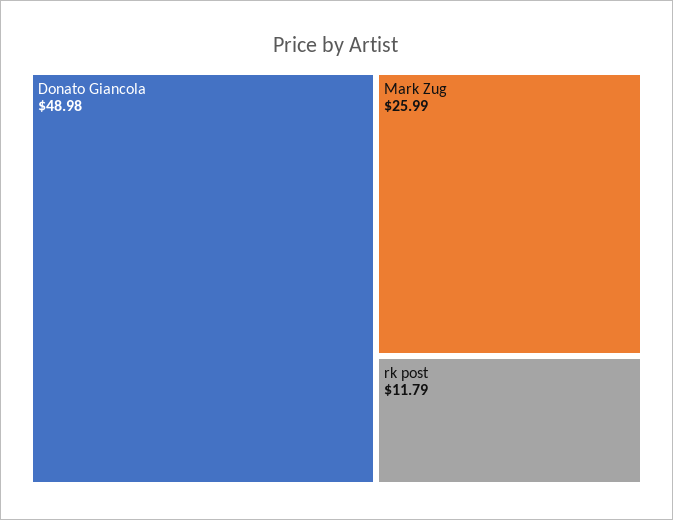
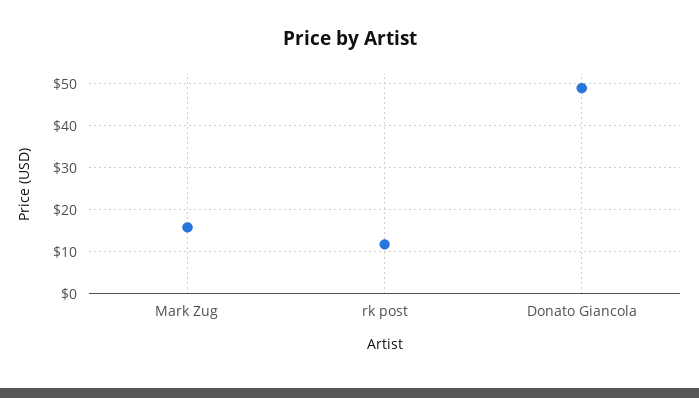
  {
    "Donato Giancola": 48.98,
-   "Mark Zug": 25.99,
+   "Mark Zug": 16,
    "rk post": 11.79
  }

